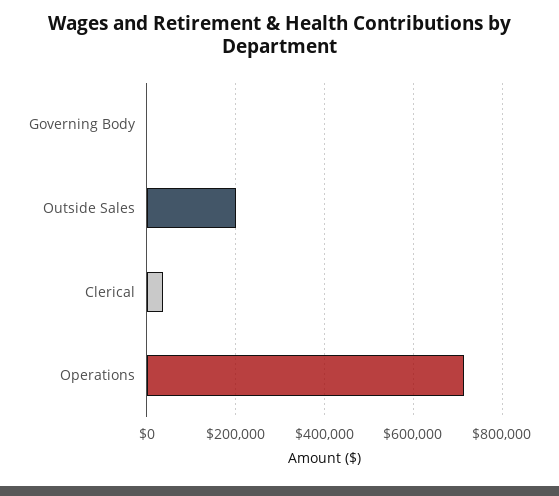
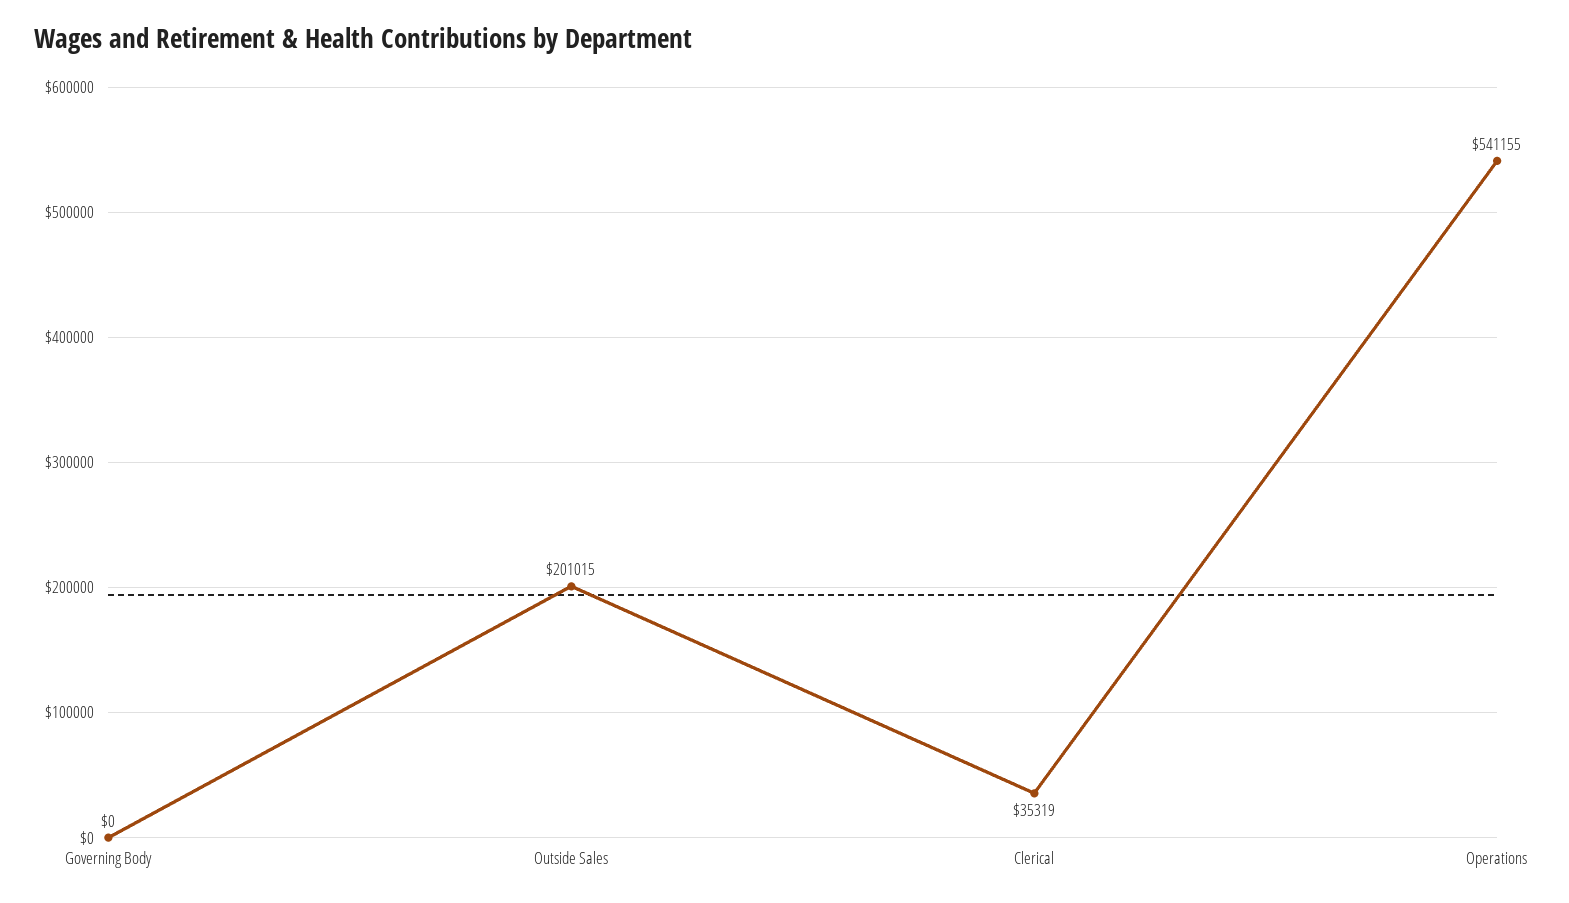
  {
    "Governing Body": 0,
    "Outside Sales": 201015,
    "Clerical": 35319,
-   "Operations": 720000
+   "Operations": 541155
  }

